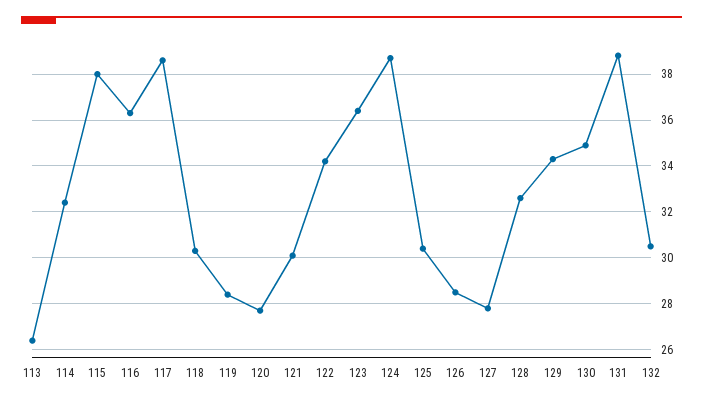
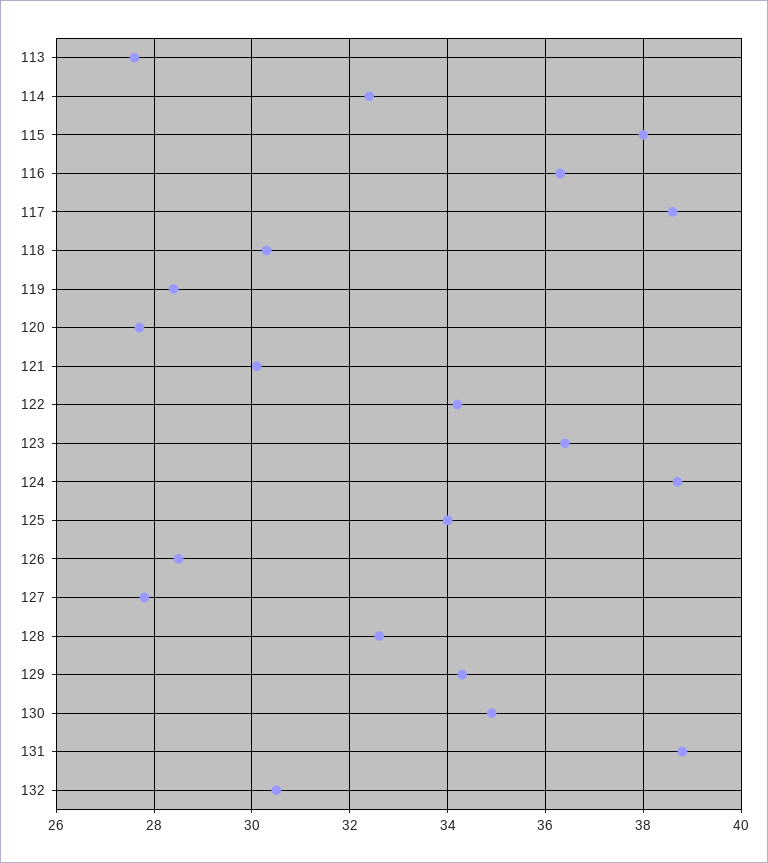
  {
-   "113": 26.5,
+   "113": 27.5,
    "114": 32.5,
    "115": 38,
    "116": 36.5,
    "117": 38.5,
    "118": 30.5,
    "119": 28.5,
    "120": 27.5,
    "121": 30,
    "122": 34,
    "123": 36.5,
    "124": 38.5,
-   "125": 30.5,
+   "125": 34,
    "126": 28.5,
    "127": 28,
    "128": 32.5,
    "129": 34.5,
    "130": 35,
    "131": 39,
    "132": 30.5
  }

